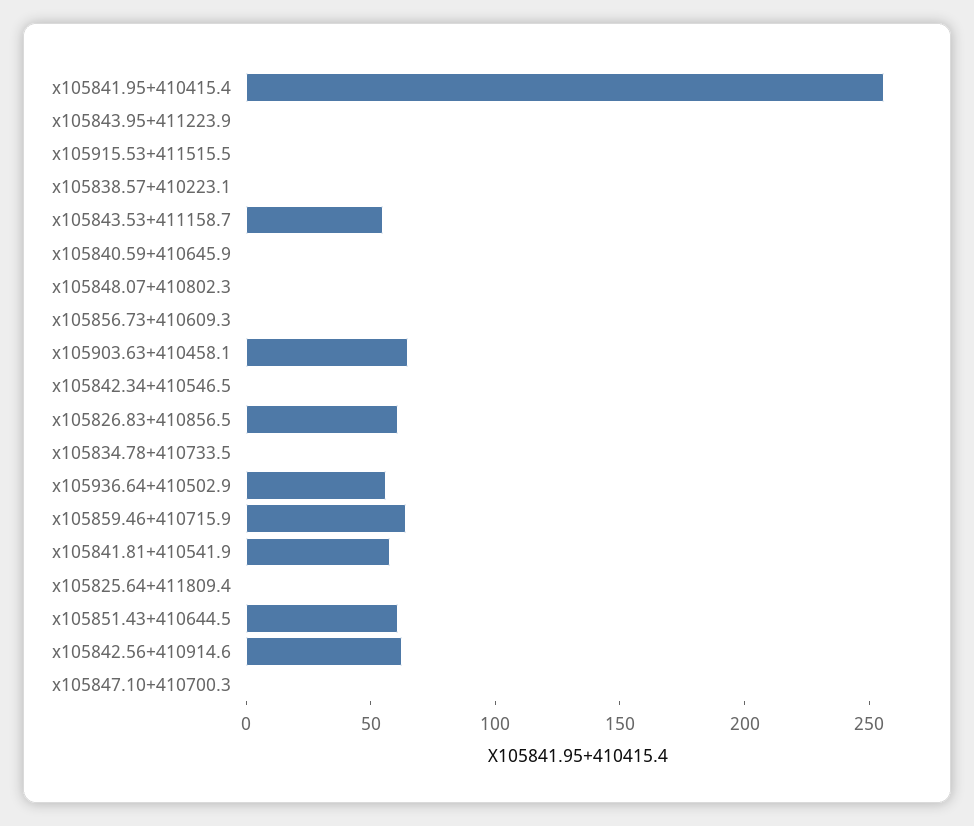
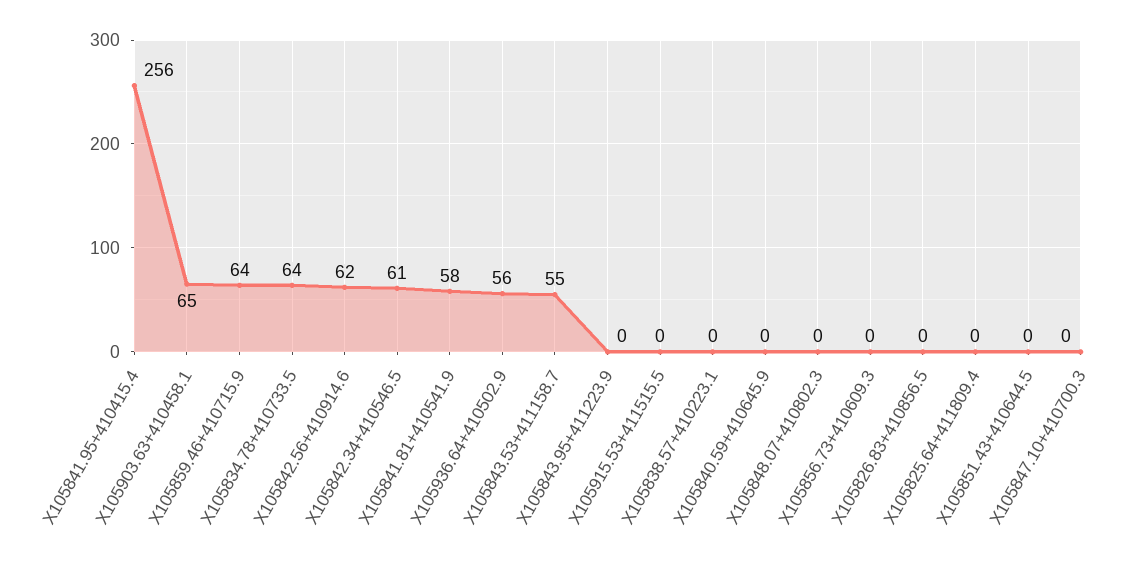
  {
    "x105841.95+410415.4": 256,
    "x105843.95+411223.9": 0,
    "x105915.53+411515.5": 0,
    "x105838.57+410223.1": 0,
    "x105843.53+411158.7": 55,
    "x105840.59+410645.9": 0,
    "x105848.07+410802.3": 0,
    "x105856.73+410609.3": 0,
    "x105903.63+410458.1": 65,
-   "x105842.34+410546.5": 0,
+   "x105842.34+410546.5": 61,
-   "x105826.83+410856.5": 60,
+   "x105826.83+410856.5": 0,
-   "x105834.78+410733.5": 0,
+   "x105834.78+410733.5": 64,
    "x105936.64+410502.9": 56,
    "x105859.46+410715.9": 64,
    "x105841.81+410541.9": 58,
    "x105825.64+411809.4": 0,
-   "x105851.43+410644.5": 60,
+   "x105851.43+410644.5": 0,
    "x105842.56+410914.6": 62,
    "x105847.10+410700.3": 0
  }

